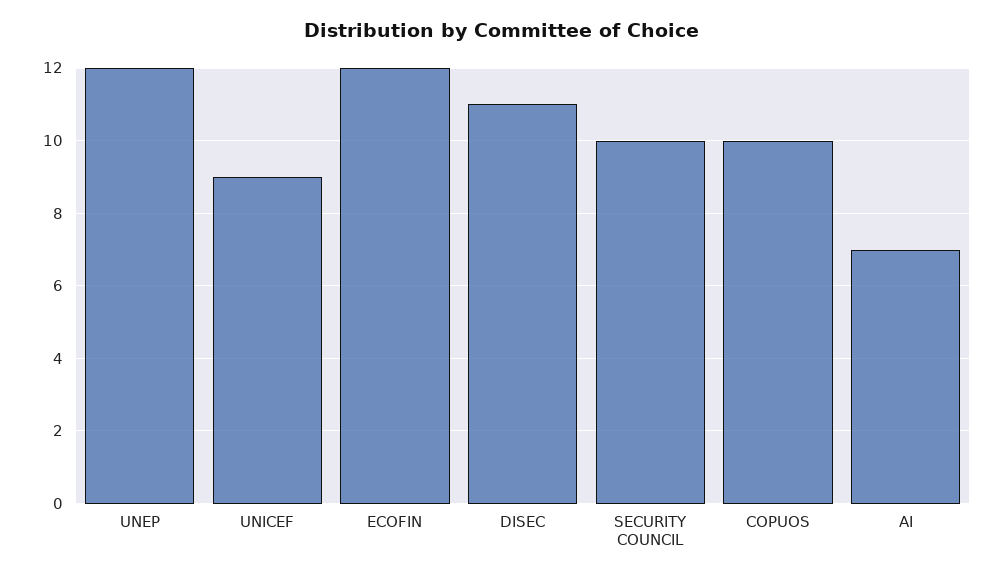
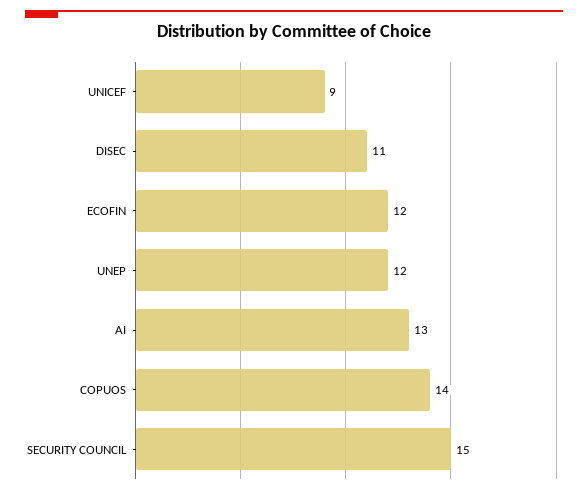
  {
    "UNEP": 12,
    "UNICEF": 9,
    "ECOFIN": 12,
    "DISEC": 11,
-   "SECURITY COUNCIL": 10,
+   "SECURITY COUNCIL": 15,
-   "COPUOS": 10,
+   "COPUOS": 14,
-   "AI": 7
+   "AI": 13
  }

